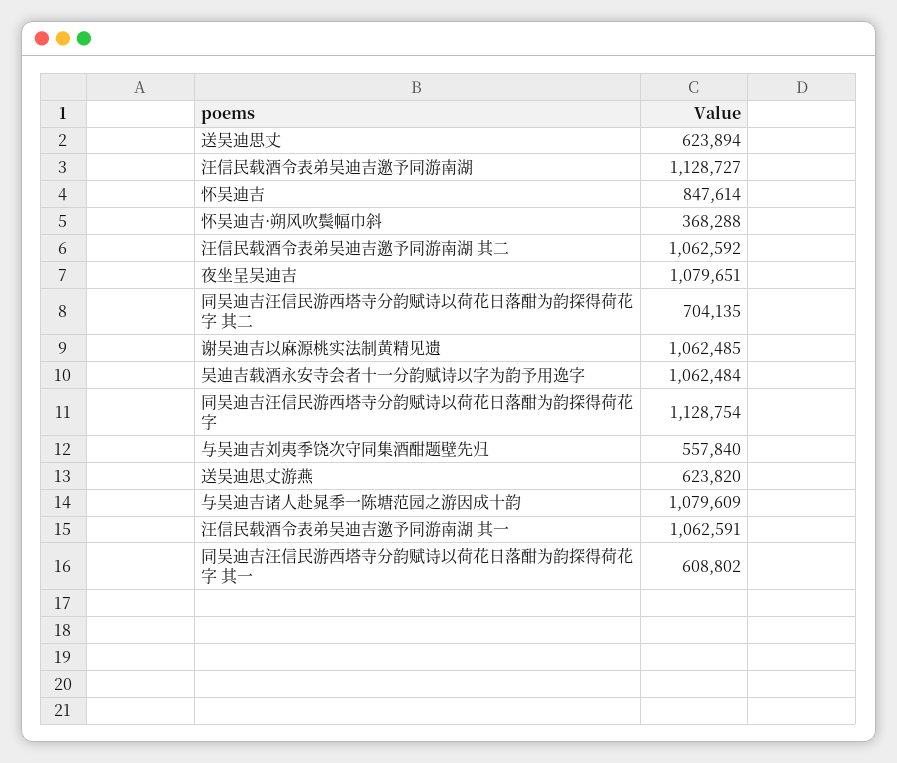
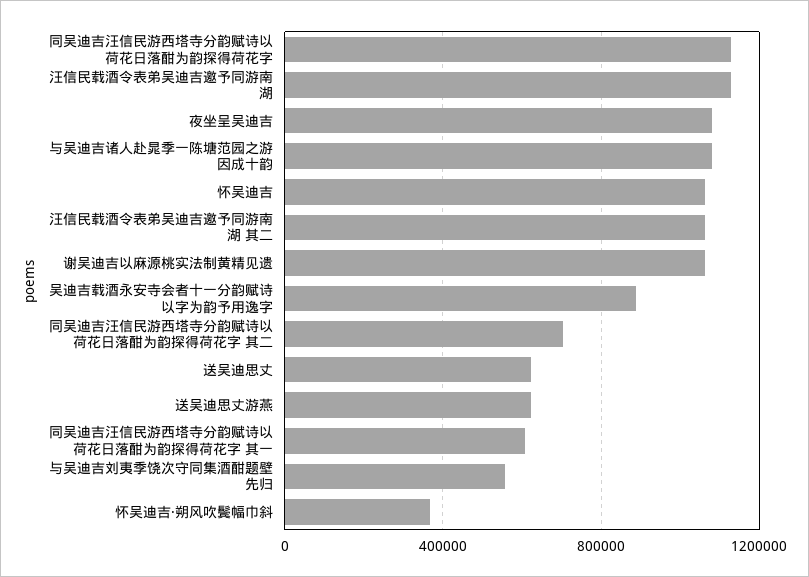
  {
    "送吴迪思丈": 623894,
    "汪信民载酒令表弟吴迪吉邀予同游南湖": 1128727,
-   "怀吴迪吉": 847614,
+   "怀吴迪吉": 1050000,
    "怀吴迪吉·朔风吹鬓幅巾斜": 368288,
    "汪信民载酒令表弟吴迪吉邀予同游南湖 其二": 1062592,
    "夜坐呈吴迪吉": 1079651,
    "同吴迪吉汪信民游西塔寺分韵赋诗以荷花日落酣为韵探得荷花字 其二": 704135,
    "谢吴迪吉以麻源桃实法制黄精见遗": 1062485,
-   "吴迪吉载酒永安寺会者十一分韵赋诗以字为韵予用逸字": 1062484,
+   "吴迪吉载酒永安寺会者十一分韵赋诗以字为韵予用逸字": 900000,
    "同吴迪吉汪信民游西塔寺分韵赋诗以荷花日落酣为韵探得荷花字": 1128754,
    "与吴迪吉刘夷季饶次守同集酒酣题壁先归": 557840,
    "送吴迪思丈游燕": 623820,
    "与吴迪吉诸人赴晁季一陈塘范园之游因成十韵": 1079609,
-   "汪信民载酒令表弟吴迪吉邀予同游南湖 其一": 1062591,
    "同吴迪吉汪信民游西塔寺分韵赋诗以荷花日落酣为韵探得荷花字 其一": 608802
  }

